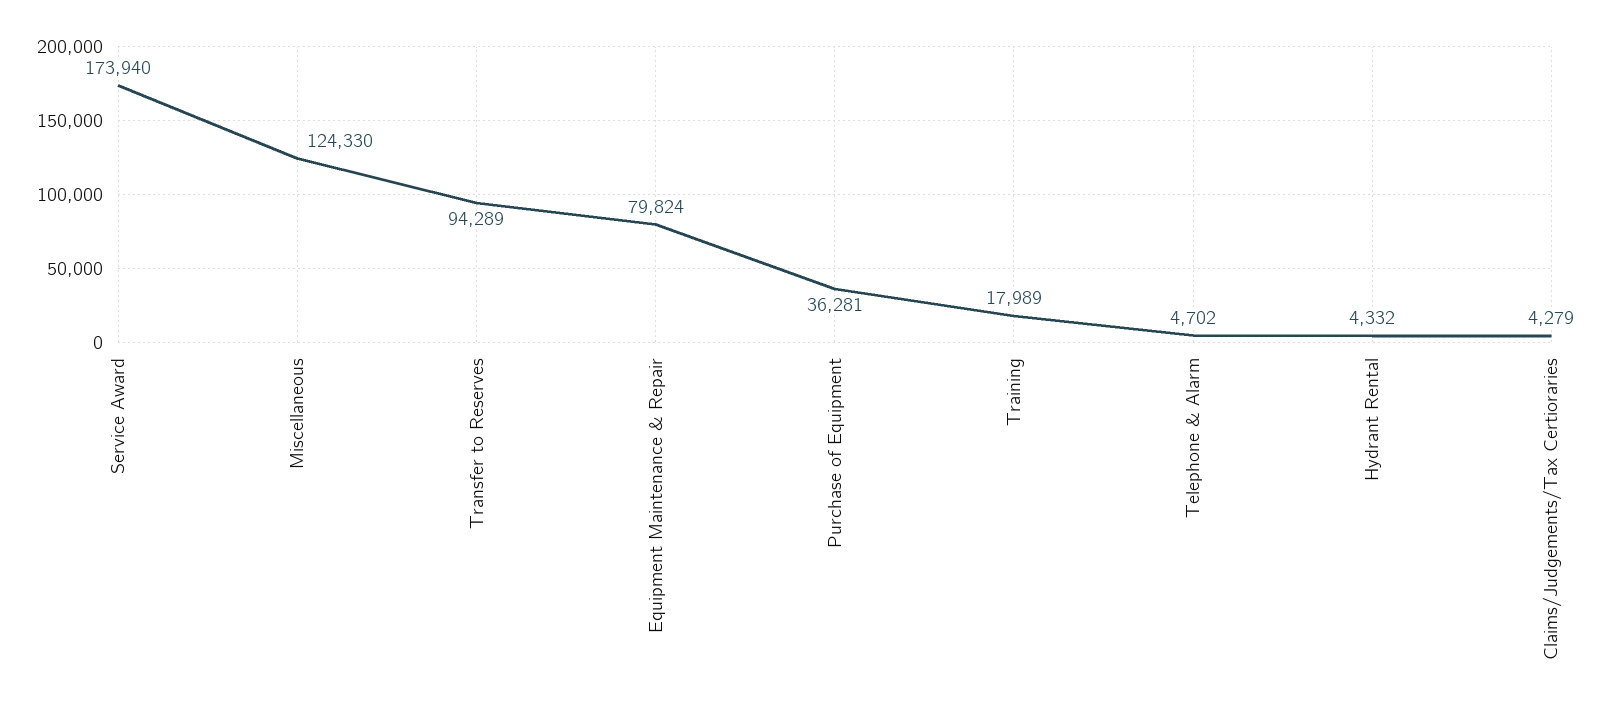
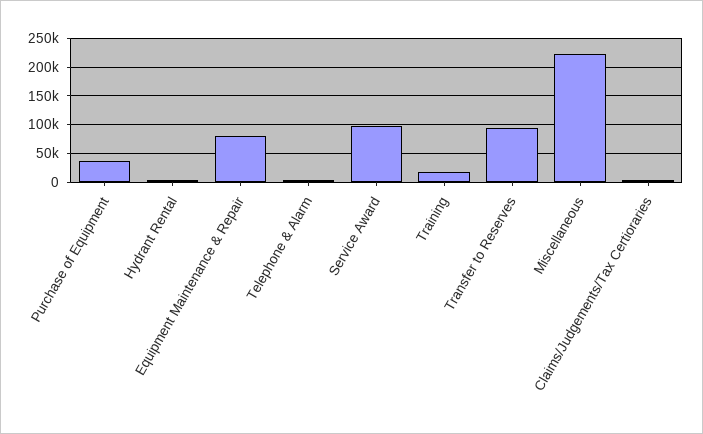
  {
-   "Service Award": 173940,
+   "Service Award": 100000,
-   "Miscellaneous": 124330,
+   "Miscellaneous": 225000,
    "Transfer to Reserves": 94289,
    "Equipment Maintenance & Repair": 79824,
    "Purchase of Equipment": 36281,
    "Training": 17989,
    "Telephone & Alarm": 4702,
    "Hydrant Rental": 4332,
    "Claims/Judgements/Tax Certioraries": 4279
  }

